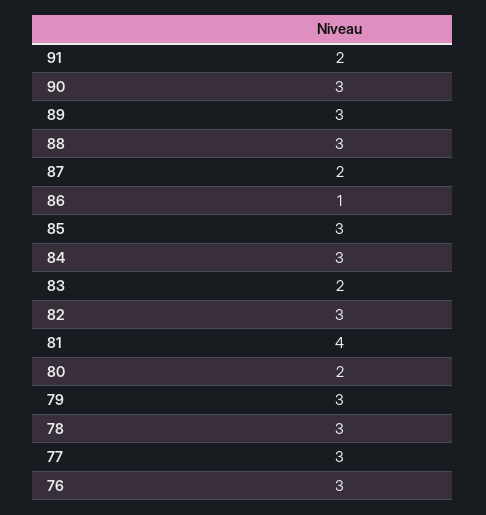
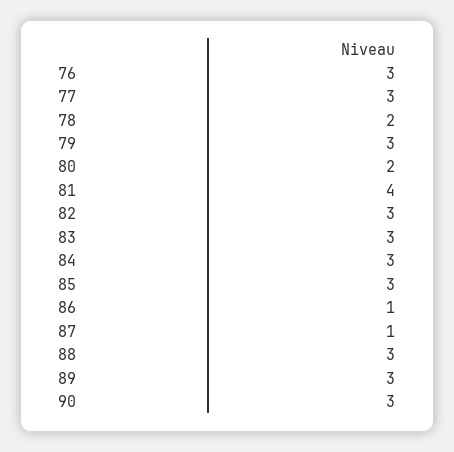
  {
-   "91": 2,
    "90": 3,
    "89": 3,
    "88": 3,
-   "87": 2,
+   "87": 1,
    "86": 1,
    "85": 3,
    "84": 3,
-   "83": 2,
+   "83": 3,
    "82": 3,
    "81": 4,
    "80": 2,
    "79": 3,
-   "78": 3,
+   "78": 2,
    "77": 3,
    "76": 3
  }

